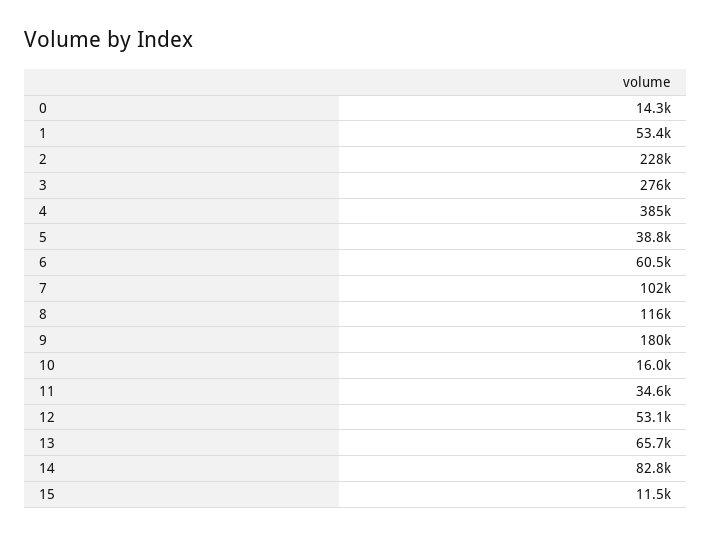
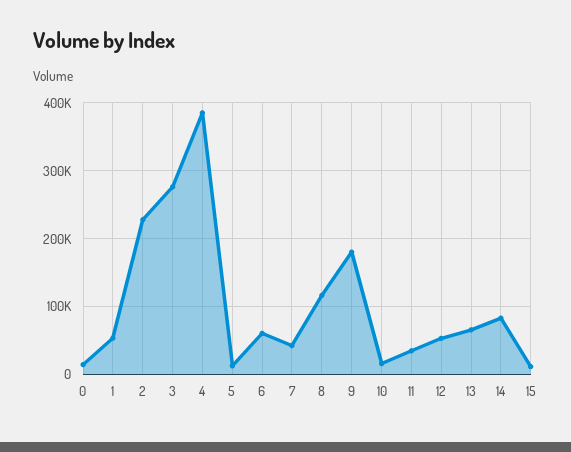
  {
    "0": 14300,
    "1": 53400,
    "2": 228000,
    "3": 276000,
    "4": 385000,
-   "5": 38800,
+   "5": 10000,
    "6": 60500,
-   "7": 102000,
+   "7": 40000,
    "8": 116000,
    "9": 180000,
    "10": 16000,
    "11": 34600,
    "12": 53100,
    "13": 65700,
    "14": 82800,
    "15": 11500
  }

